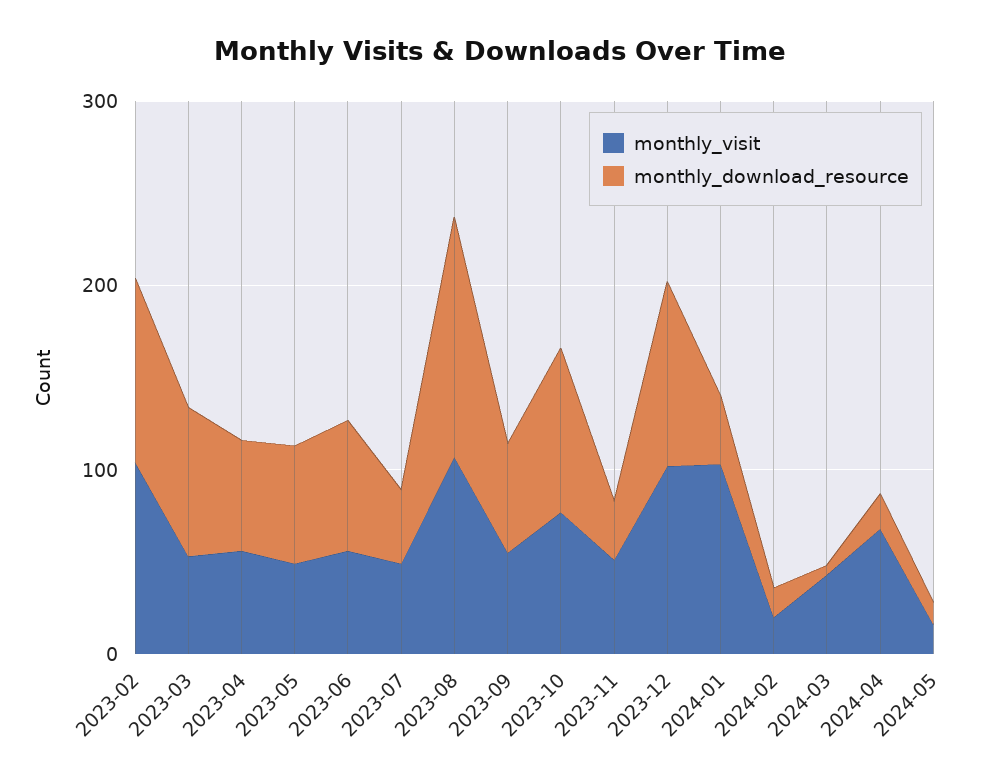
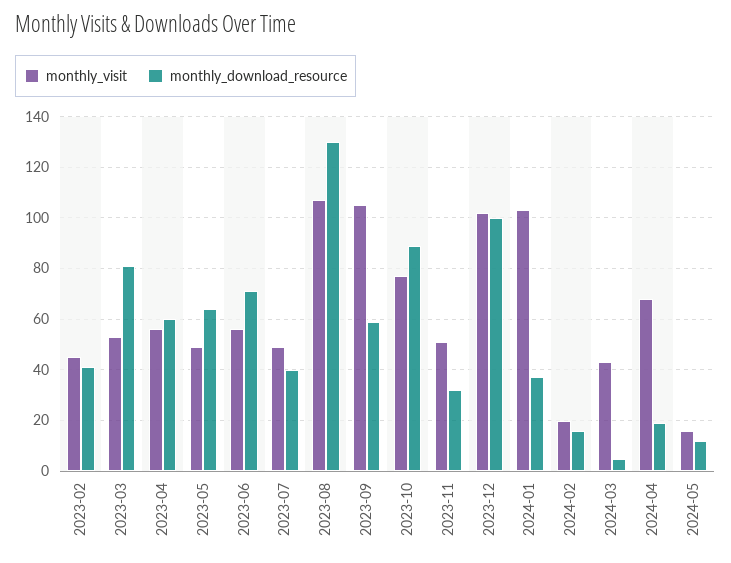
  {
    "monthly_visit": {
-     "2023-02": 100,
+     "2023-02": 45,
      "2023-03": 55,
      "2023-04": 55,
      "2023-05": 50,
      "2023-06": 55,
      "2023-07": 50,
      "2023-08": 105,
-     "2023-09": 60,
+     "2023-09": 105,
      "2023-10": 75,
      "2023-11": 50,
      "2023-12": 100,
      "2024-01": 105,
      "2024-02": 20,
      "2024-03": 45,
      "2024-04": 70,
      "2024-05": 15
    },
    "monthly_download_resource": {
-     "2023-02": 100,
+     "2023-02": 40,
      "2023-03": 80,
      "2023-04": 60,
      "2023-05": 65,
      "2023-06": 70,
      "2023-07": 40,
      "2023-08": 130,
      "2023-09": 60,
      "2023-10": 90,
      "2023-11": 30,
      "2023-12": 100,
      "2024-01": 35,
      "2024-02": 15,
      "2024-03": 5,
      "2024-04": 20,
      "2024-05": 10
    }
  }

